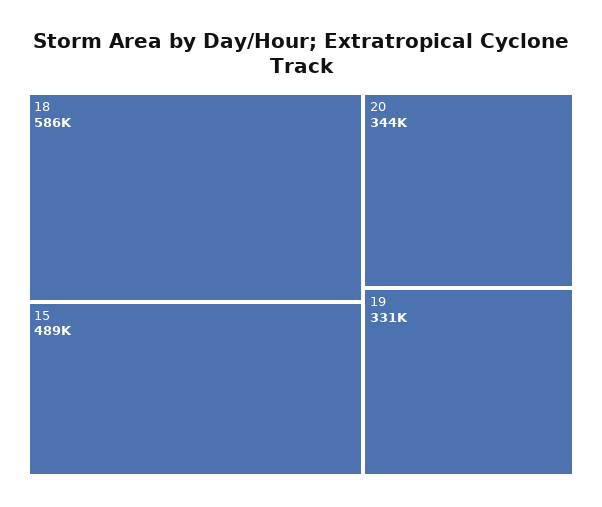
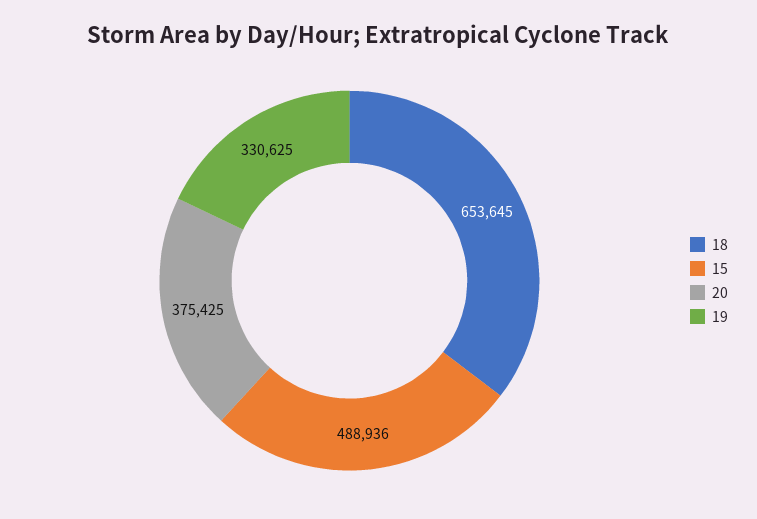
  {
-   "18": 586000,
+   "18": 653645,
    "15": 488936,
-   "20": 344000,
+   "20": 375425,
    "19": 330625
  }

